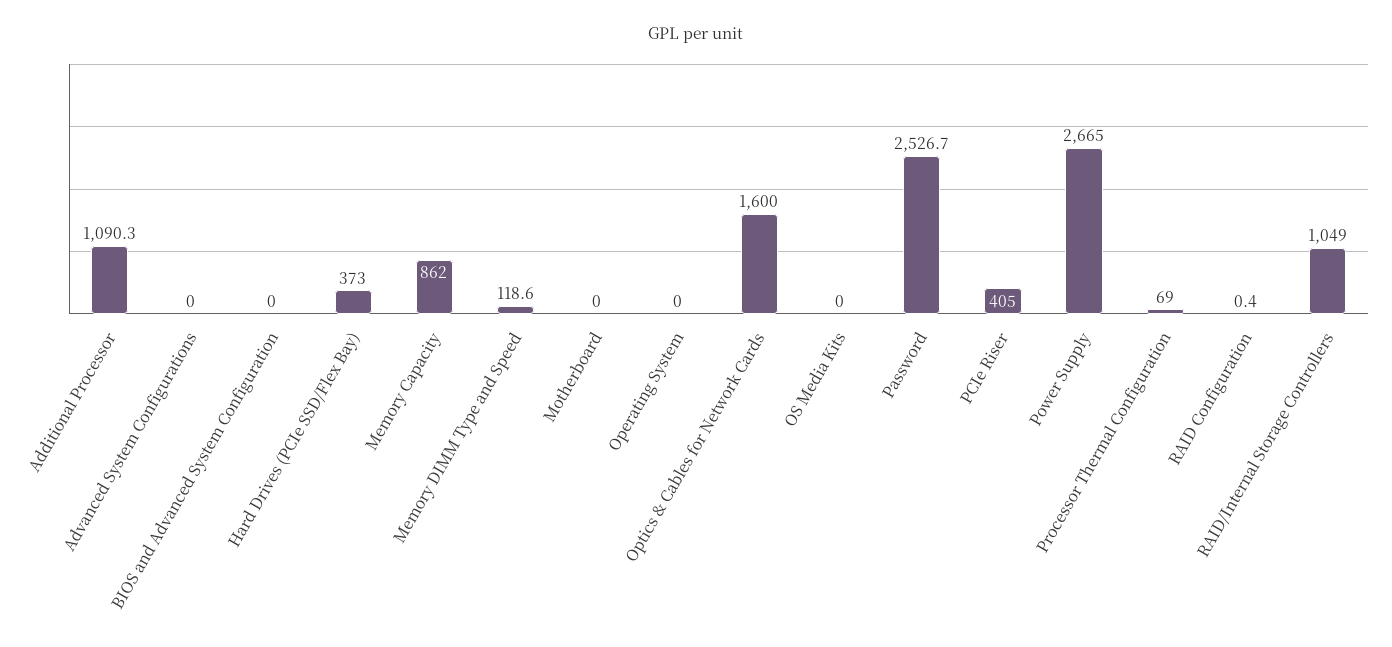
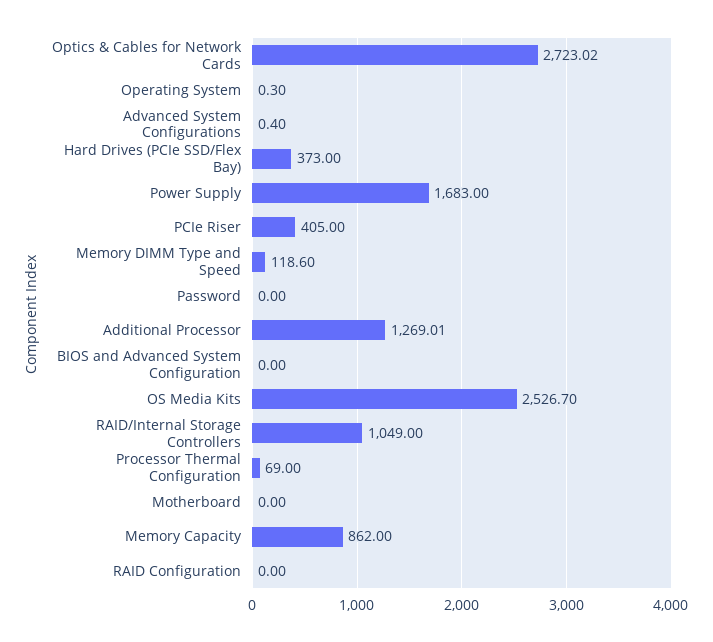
  {
-   "Additional Processor": 1090.3,
+   "Additional Processor": 1269.01,
-   "Advanced System Configurations": 0,
+   "Advanced System Configurations": 0.4,
    "BIOS and Advanced System Configuration": 0,
    "Hard Drives (PCIe SSD/Flex Bay)": 373,
    "Memory Capacity": 862,
    "Memory DIMM Type and Speed": 118.6,
    "Motherboard": 0,
-   "Operating System": 0,
+   "Operating System": 0.3,
-   "Optics & Cables for Network Cards": 1600,
+   "Optics & Cables for Network Cards": 2723.02,
-   "OS Media Kits": 0,
+   "OS Media Kits": 2526.7,
-   "Password": 2526.7,
+   "Password": 0,
    "PCIe Riser": 405,
-   "Power Supply": 2665,
+   "Power Supply": 1683,
    "Processor Thermal Configuration": 69,
-   "RAID Configuration": 0.4,
+   "RAID Configuration": 0,
    "RAID/Internal Storage Controllers": 1049
  }

